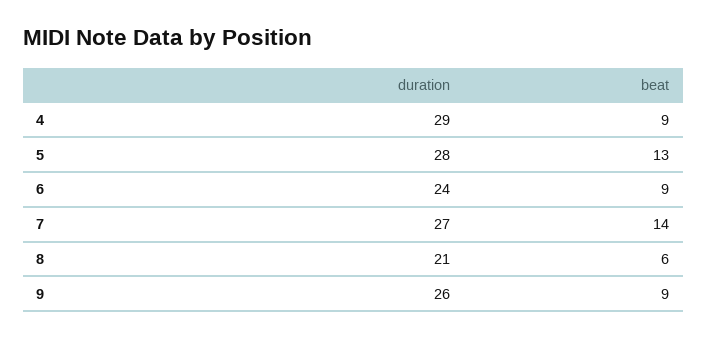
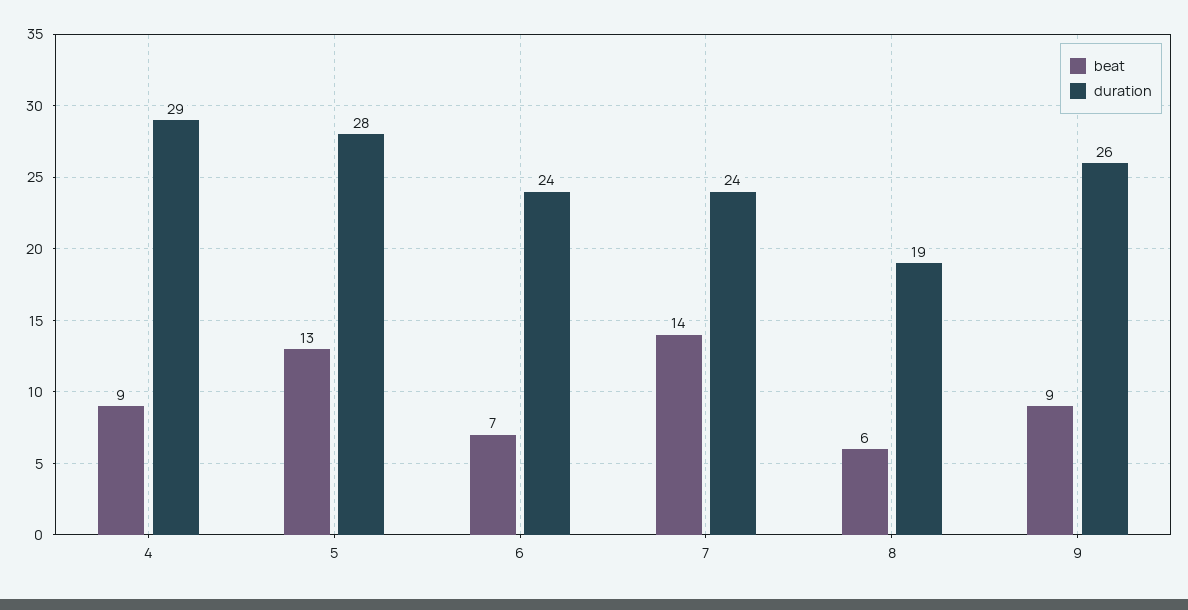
  {
    "duration": {
      "4": 29,
      "5": 28,
      "6": 24,
-     "7": 27,
+     "7": 24,
-     "8": 21,
+     "8": 19,
      "9": 26
    },
    "beat": {
      "4": 9,
      "5": 13,
-     "6": 9,
+     "6": 7,
      "7": 14,
      "8": 6,
      "9": 9
    }
  }

